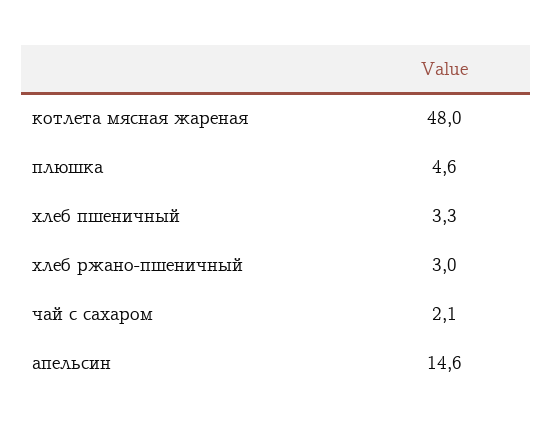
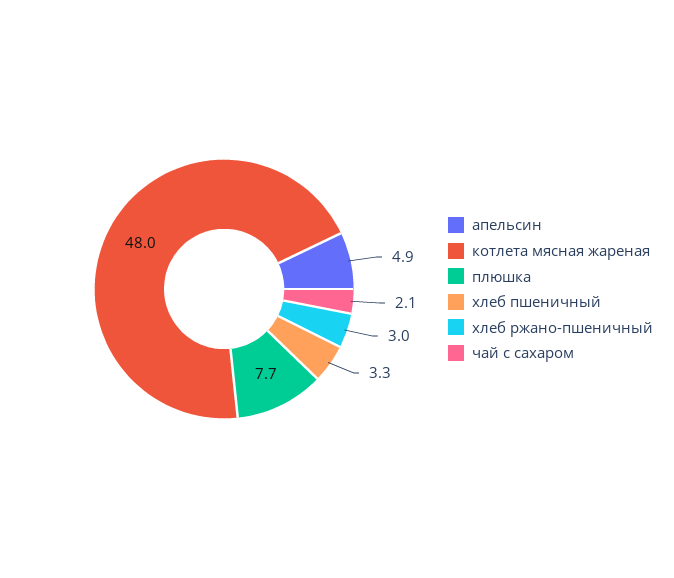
  {
    "котлета мясная жареная": 48,
-   "плюшка": 4.6,
+   "плюшка": 7.7,
    "хлеб пшеничный": 3.3,
    "хлеб ржано-пшеничный": 3,
    "чай с сахаром": 2.1,
-   "апельсин": 14.6
+   "апельсин": 4.9
  }

